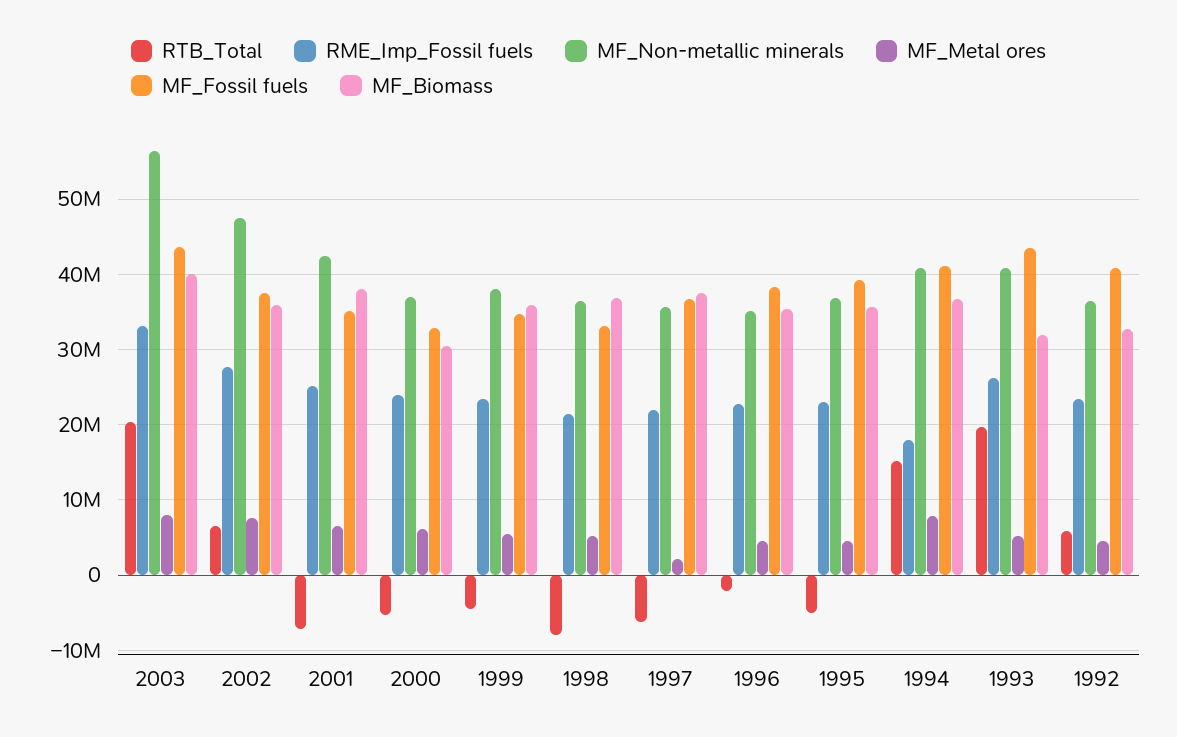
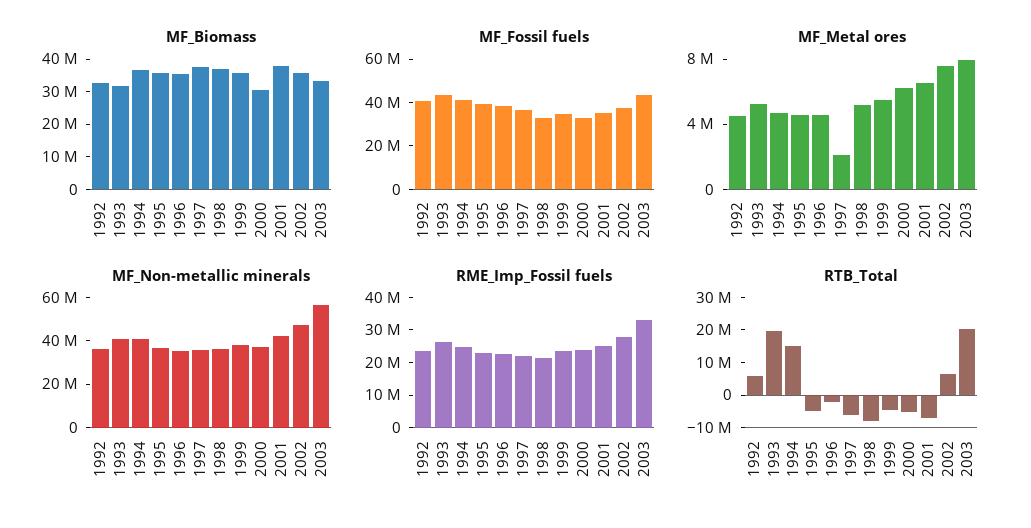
  {
    "RTB_Total": {
      "2003": 20000000,
      "2002": 7000000,
      "2001": -7000000,
      "2000": -5000000,
      "1999": -5000000,
      "1998": -8000000,
      "1997": -6000000,
      "1996": -2000000,
      "1995": -5000000,
      "1994": 15000000,
      "1993": 20000000,
      "1992": 6000000
    },
    "RME_Imp_Fossil fuels": {
      "2003": 33000000,
      "2002": 28000000,
      "2001": 25000000,
      "2000": 24000000,
      "1999": 23000000,
      "1998": 21000000,
      "1997": 22000000,
      "1996": 23000000,
      "1995": 23000000,
-     "1994": 18000000,
+     "1994": 25000000,
      "1993": 26000000,
      "1992": 23000000
    },
    "MF_Non-metallic minerals": {
      "2003": 56000000,
      "2002": 48000000,
      "2001": 42000000,
      "2000": 37000000,
      "1999": 38000000,
      "1998": 36000000,
      "1997": 36000000,
      "1996": 35000000,
      "1995": 37000000,
      "1994": 41000000,
      "1993": 41000000,
      "1992": 36000000
    },
    "MF_Metal ores": {
      "2003": 8000000,
      "2002": 8000000,
      "2001": 7000000,
      "2000": 6000000,
      "1999": 5000000,
      "1998": 5000000,
      "1997": 2000000,
      "1996": 5000000,
      "1995": 5000000,
-     "1994": 8000000,
+     "1994": 5000000,
      "1993": 5000000,
      "1992": 5000000
    },
    "MF_Fossil fuels": {
      "2003": 44000000,
      "2002": 38000000,
      "2001": 35000000,
      "2000": 33000000,
      "1999": 35000000,
      "1998": 33000000,
      "1997": 37000000,
      "1996": 38000000,
      "1995": 39000000,
      "1994": 41000000,
      "1993": 44000000,
      "1992": 41000000
    },
    "MF_Biomass": {
-     "2003": 40000000,
+     "2003": 32500000,
      "2002": 36000000,
      "2001": 38000000,
      "2000": 31000000,
      "1999": 36000000,
      "1998": 37000000,
      "1997": 38000000,
      "1996": 35000000,
      "1995": 36000000,
      "1994": 37000000,
      "1993": 32000000,
      "1992": 33000000
    }
  }

